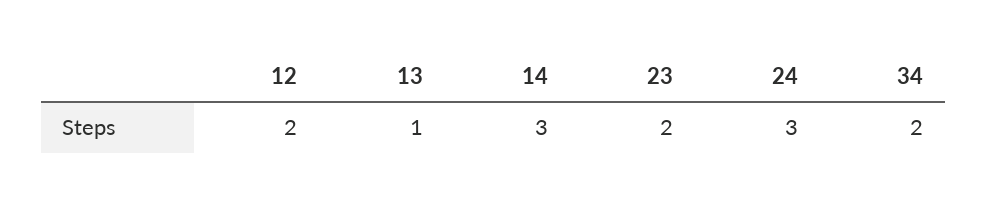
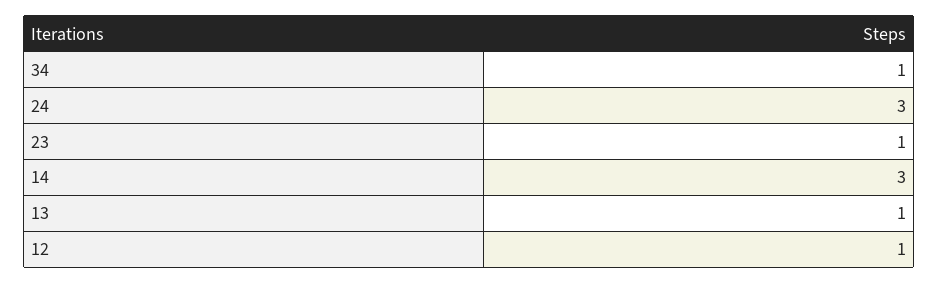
  {
-   "12": 2,
+   "12": 1,
    "13": 1,
    "14": 3,
-   "23": 2,
+   "23": 1,
    "24": 3,
-   "34": 2
+   "34": 1
  }

